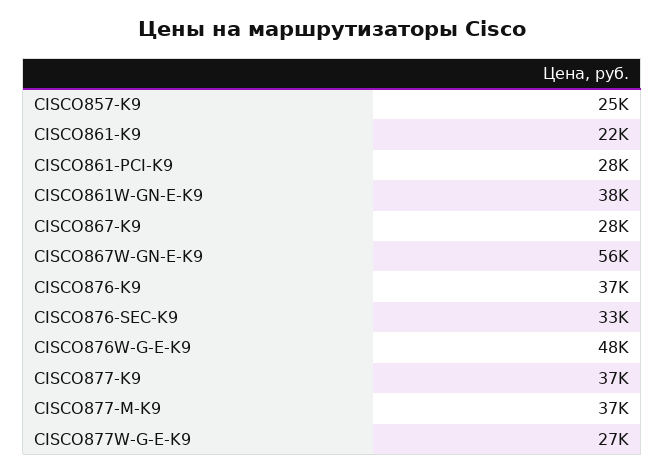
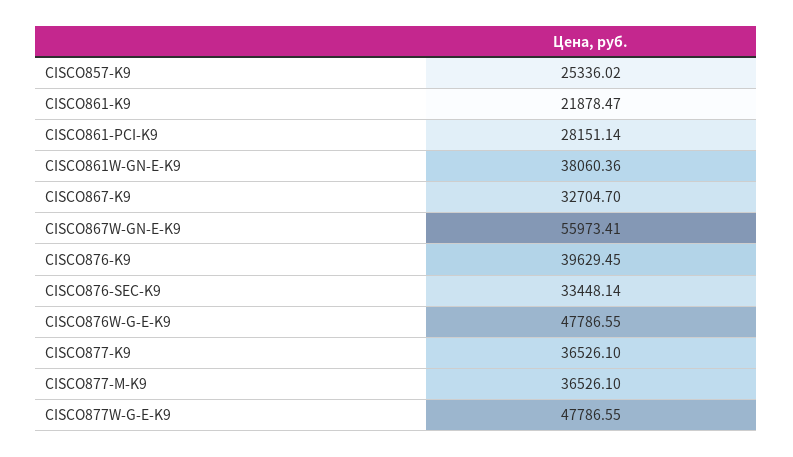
  {
    "CISCO857-K9": 25336.02,
    "CISCO861-K9": 21878.47,
    "CISCO861-PCI-K9": 28151.14,
    "CISCO861W-GN-E-K9": 38060.36,
-   "CISCO867-K9": 28000,
+   "CISCO867-K9": 32704.7,
    "CISCO867W-GN-E-K9": 55973.41,
-   "CISCO876-K9": 37000,
+   "CISCO876-K9": 39629.45,
    "CISCO876-SEC-K9": 33448.14,
    "CISCO876W-G-E-K9": 47786.55,
    "CISCO877-K9": 36526.1,
    "CISCO877-M-K9": 36526.1,
-   "CISCO877W-G-E-K9": 27000
+   "CISCO877W-G-E-K9": 47786.55
  }

